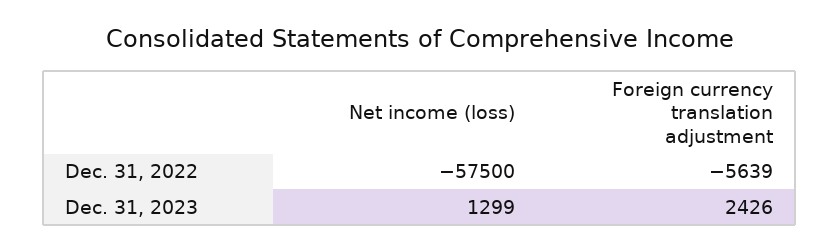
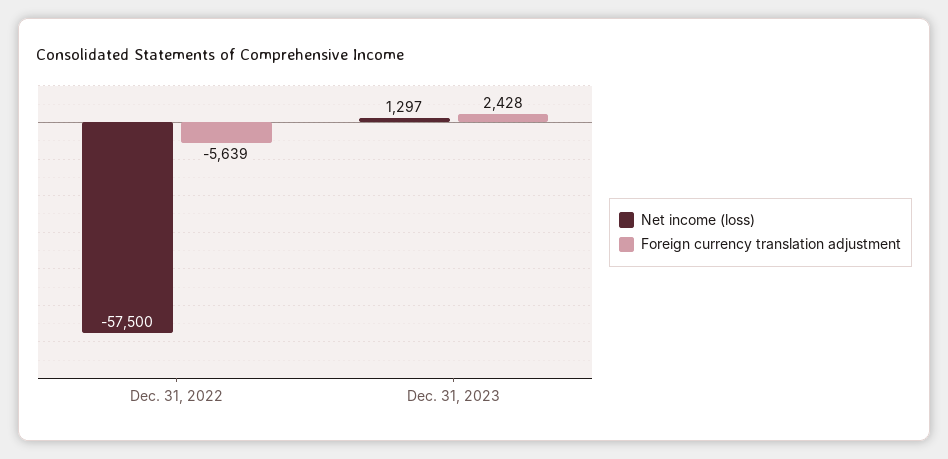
  {
    "Net income (loss)": {
      "Dec. 31, 2022": -57500,
-     "Dec. 31, 2023": 1299
+     "Dec. 31, 2023": 1297
    },
    "Foreign currency translation adjustment": {
      "Dec. 31, 2022": -5639,
-     "Dec. 31, 2023": 2426
+     "Dec. 31, 2023": 2428
    }
  }

